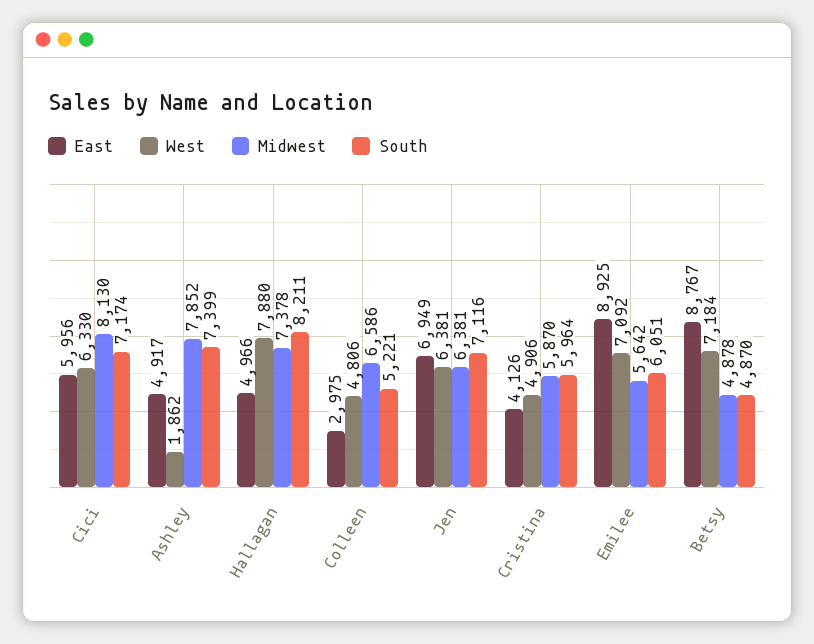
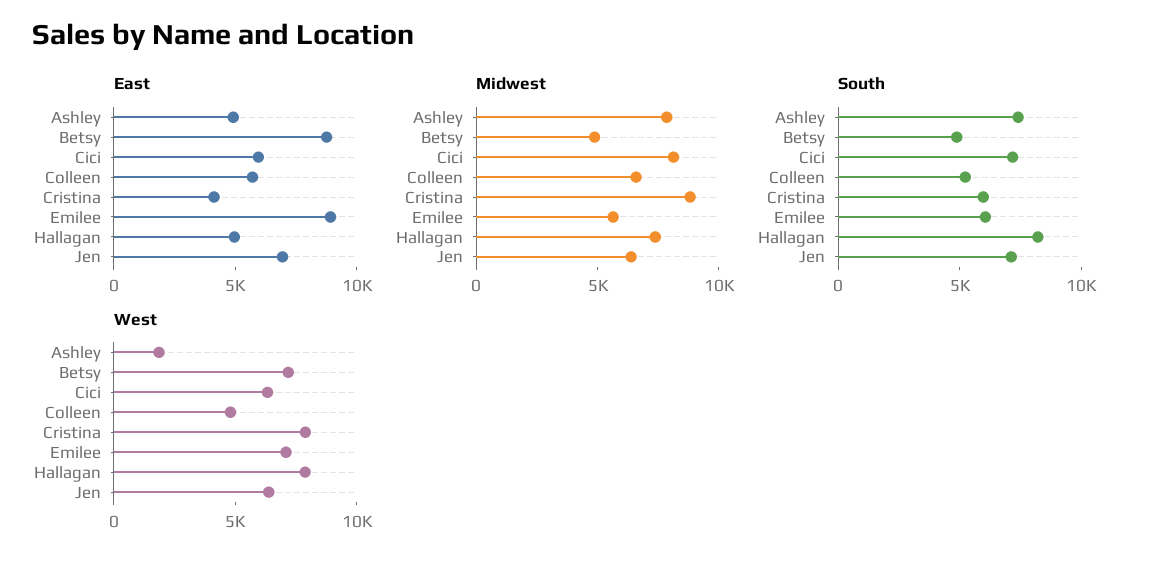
  {
    "East": {
      "Cici": 5956,
      "Ashley": 4917,
      "Hallagan": 4966,
-     "Colleen": 2975,
+     "Colleen": 6000,
      "Jen": 6949,
      "Cristina": 4126,
      "Emilee": 8925,
      "Betsy": 8767
    },
    "West": {
      "Cici": 6330,
      "Ashley": 1862,
      "Hallagan": 7880,
      "Colleen": 4806,
      "Jen": 6381,
-     "Cristina": 4906,
+     "Cristina": 8000,
      "Emilee": 7092,
      "Betsy": 7184
    },
    "Midwest": {
      "Cici": 8130,
      "Ashley": 7852,
      "Hallagan": 7378,
      "Colleen": 6586,
      "Jen": 6381,
-     "Cristina": 5870,
+     "Cristina": 9000,
      "Emilee": 5642,
      "Betsy": 4878
    },
    "South": {
      "Cici": 7174,
      "Ashley": 7399,
      "Hallagan": 8211,
      "Colleen": 5221,
      "Jen": 7116,
      "Cristina": 5964,
      "Emilee": 6051,
      "Betsy": 4870
    }
  }

